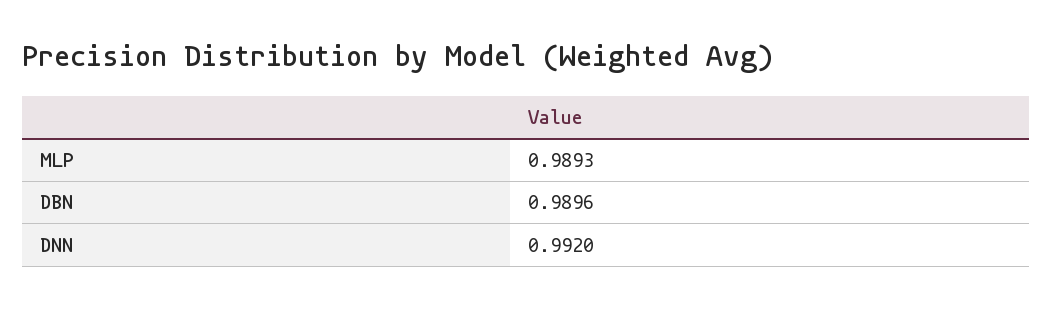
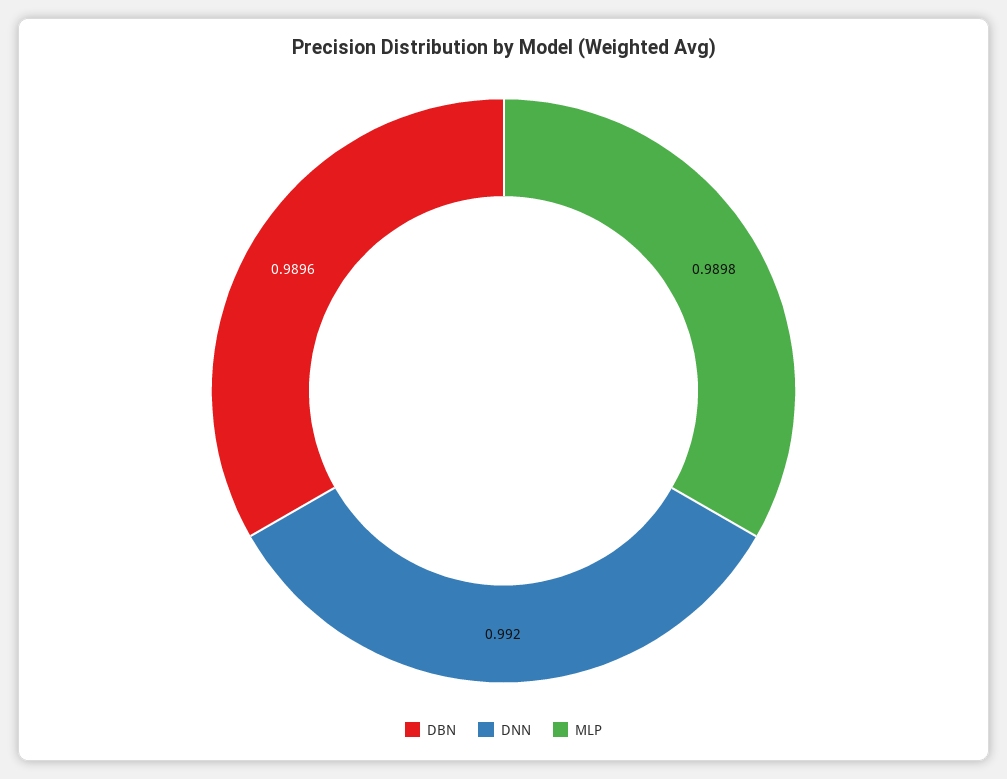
  {
-   "MLP": 0.9893,
+   "MLP": 0.9898,
    "DBN": 0.9896,
    "DNN": 0.992
  }

